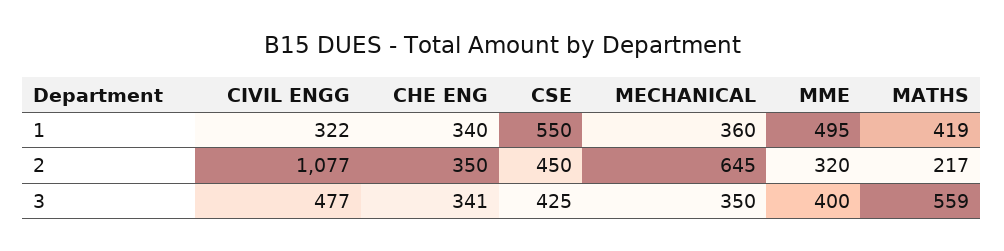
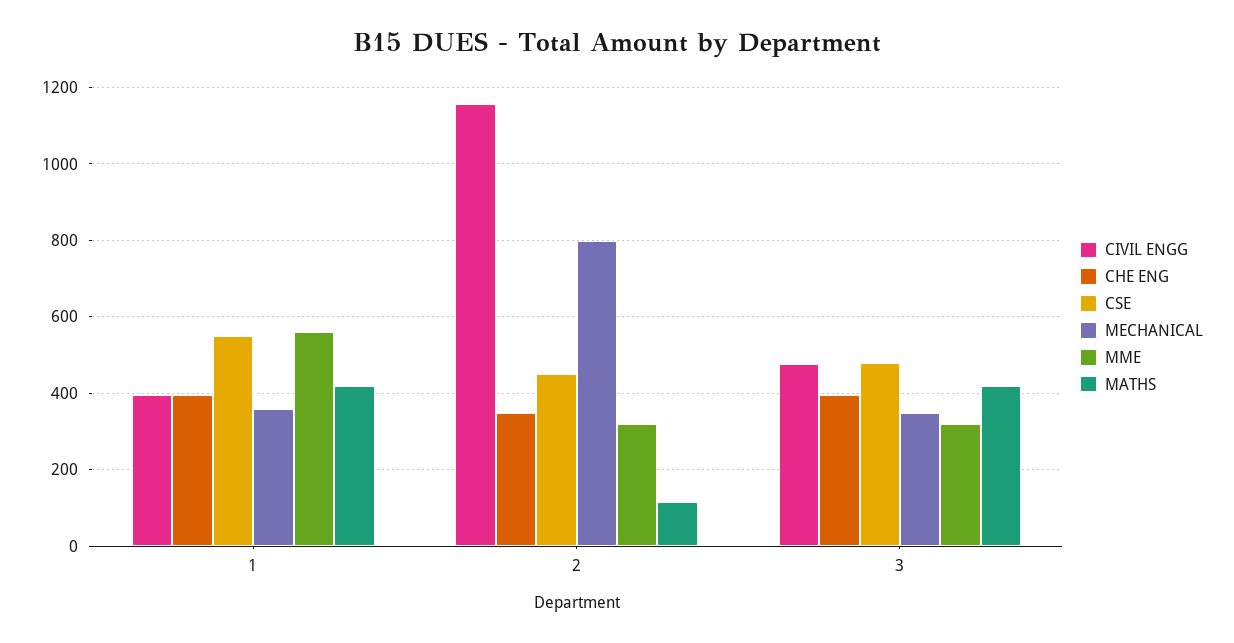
  {
    "CIVIL ENGG": {
-     "1": 322,
+     "1": 400,
-     "2": 1077,
+     "2": 1160,
      "3": 477
    },
    "CHE ENG": {
-     "1": 340,
+     "1": 400,
      "2": 350,
-     "3": 341
+     "3": 400
    },
    "CSE": {
      "1": 550,
      "2": 450,
-     "3": 425
+     "3": 480
    },
    "MECHANICAL": {
      "1": 360,
-     "2": 645,
+     "2": 800,
      "3": 350
    },
    "MME": {
-     "1": 495,
+     "1": 560,
      "2": 320,
-     "3": 400
+     "3": 320
    },
    "MATHS": {
      "1": 419,
-     "2": 217,
+     "2": 120,
-     "3": 559
+     "3": 420
    }
  }

